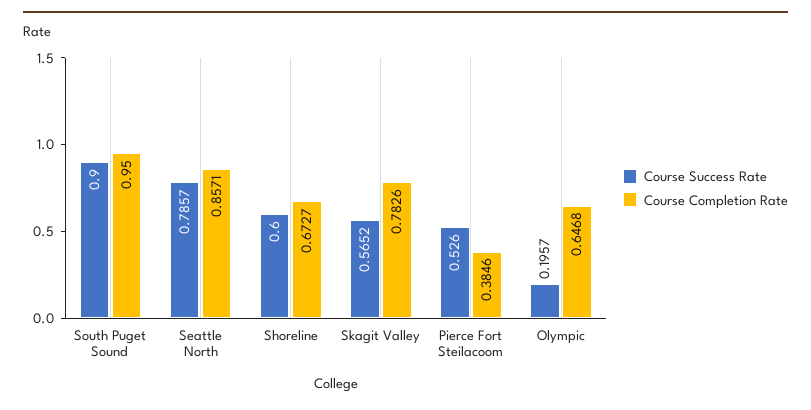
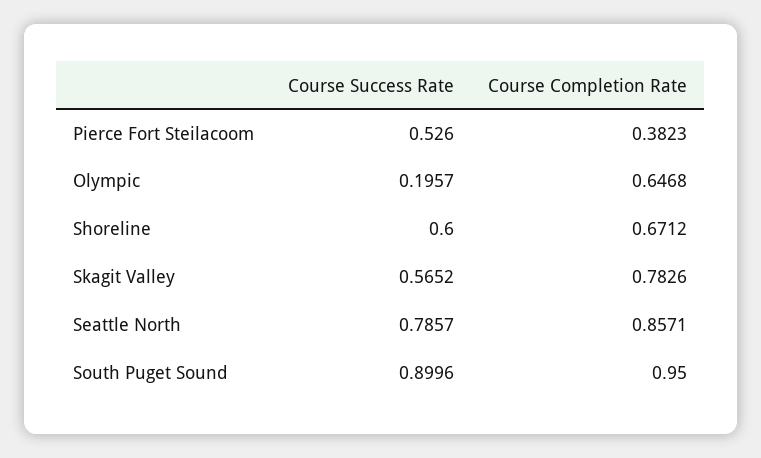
  {
    "Course Success Rate": {
-     "South Puget Sound": 0.9,
+     "South Puget Sound": 0.8996,
      "Seattle North": 0.7857,
      "Shoreline": 0.6,
      "Skagit Valley": 0.5652,
      "Pierce Fort Steilacoom": 0.526,
      "Olympic": 0.1957
    },
    "Course Completion Rate": {
      "South Puget Sound": 0.95,
      "Seattle North": 0.8571,
-     "Shoreline": 0.6727,
+     "Shoreline": 0.6712,
      "Skagit Valley": 0.7826,
-     "Pierce Fort Steilacoom": 0.3846,
+     "Pierce Fort Steilacoom": 0.3823,
      "Olympic": 0.6468
    }
  }

